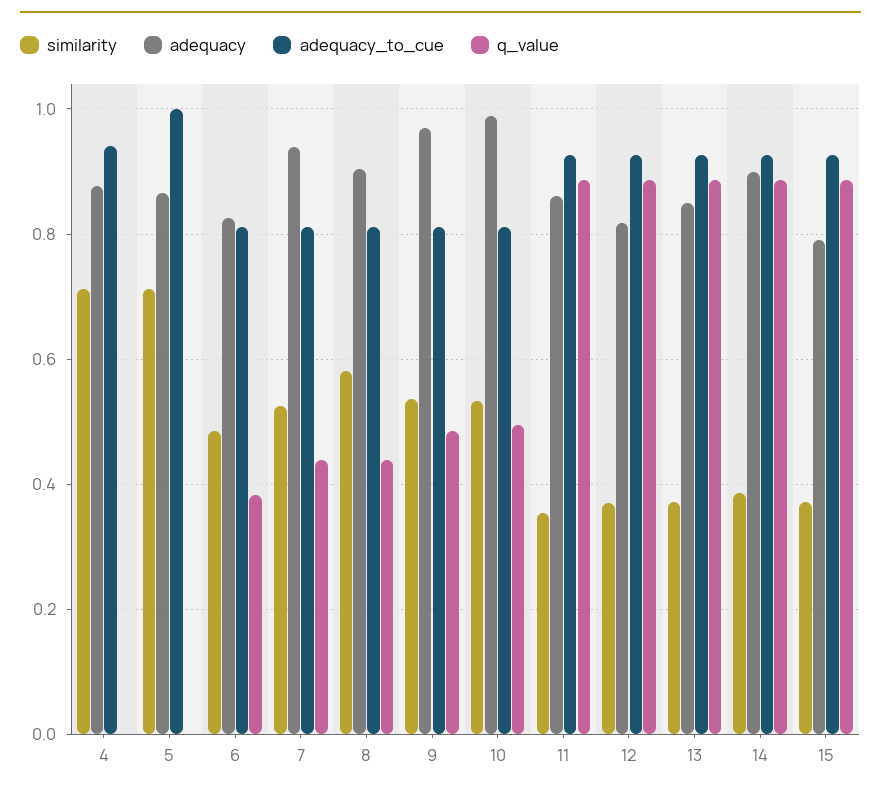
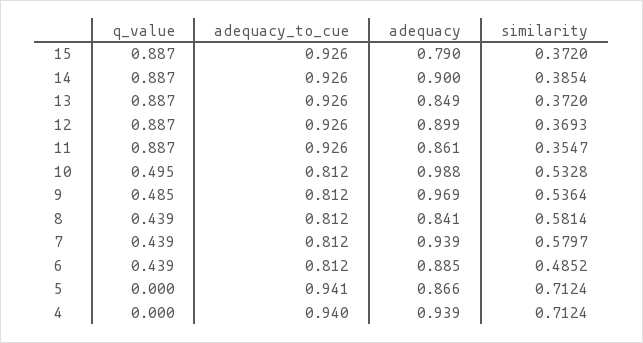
  {
    "similarity": {
      "4": 0.7124,
      "5": 0.7124,
      "6": 0.4852,
-     "7": 0.52,
+     "7": 0.5797,
      "8": 0.5814,
      "9": 0.5364,
      "10": 0.5328,
      "11": 0.3547,
      "12": 0.3693,
      "13": 0.372,
      "14": 0.3854,
      "15": 0.372
    },
    "adequacy": {
-     "4": 0.88,
+     "4": 0.939,
      "5": 0.866,
-     "6": 0.82,
+     "6": 0.885,
      "7": 0.939,
-     "8": 0.9,
+     "8": 0.841,
      "9": 0.969,
      "10": 0.988,
      "11": 0.861,
-     "12": 0.82,
+     "12": 0.899,
      "13": 0.849,
      "14": 0.9,
      "15": 0.79
    },
    "adequacy_to_cue": {
      "4": 0.94,
-     "5": 1,
+     "5": 0.941,
      "6": 0.812,
      "7": 0.812,
      "8": 0.812,
      "9": 0.812,
      "10": 0.812,
      "11": 0.926,
      "12": 0.926,
      "13": 0.926,
      "14": 0.926,
      "15": 0.926
    },
    "q_value": {
      "4": 0,
      "5": 0,
-     "6": 0.38,
+     "6": 0.439,
      "7": 0.439,
      "8": 0.439,
      "9": 0.485,
      "10": 0.495,
      "11": 0.887,
      "12": 0.887,
      "13": 0.887,
      "14": 0.887,
      "15": 0.887
    }
  }

